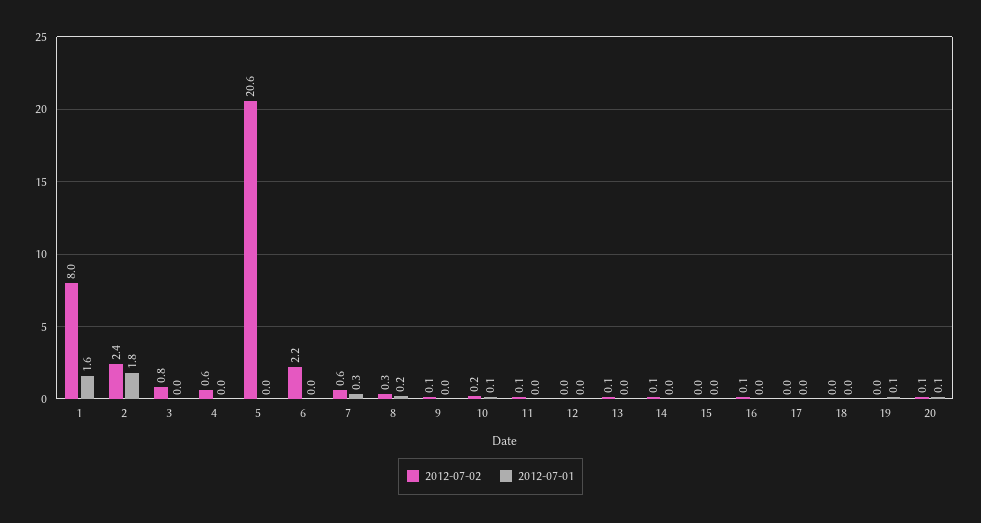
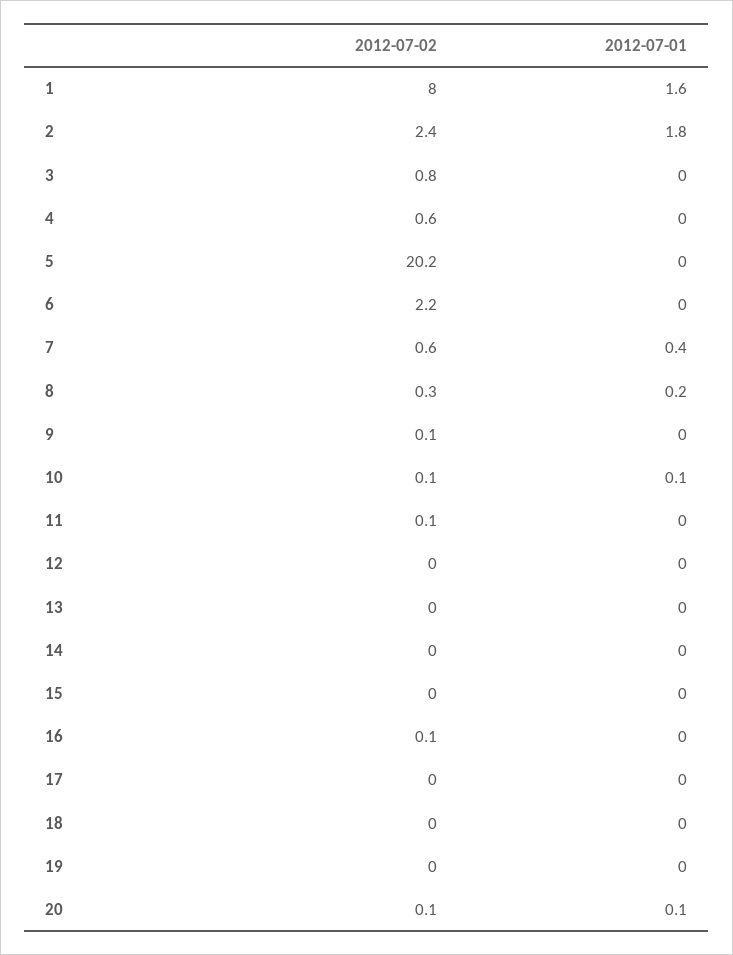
  {
    "2012-07-02": {
      "1": 8,
      "2": 2.4,
      "3": 0.8,
      "4": 0.6,
-     "5": 20.6,
+     "5": 20.2,
      "6": 2.2,
      "7": 0.6,
      "8": 0.3,
      "9": 0.1,
-     "10": 0.2,
+     "10": 0.1,
      "11": 0.1,
      "12": 0,
-     "13": 0.1,
+     "13": 0,
-     "14": 0.1,
+     "14": 0,
      "15": 0,
      "16": 0.1,
      "17": 0,
      "18": 0,
      "19": 0,
      "20": 0.1
    },
    "2012-07-01": {
      "1": 1.6,
      "2": 1.8,
      "3": 0,
      "4": 0,
      "5": 0,
      "6": 0,
-     "7": 0.3,
+     "7": 0.4,
      "8": 0.2,
      "9": 0,
      "10": 0.1,
      "11": 0,
      "12": 0,
      "13": 0,
      "14": 0,
      "15": 0,
      "16": 0,
      "17": 0,
      "18": 0,
-     "19": 0.1,
+     "19": 0,
      "20": 0.1
    }
  }

